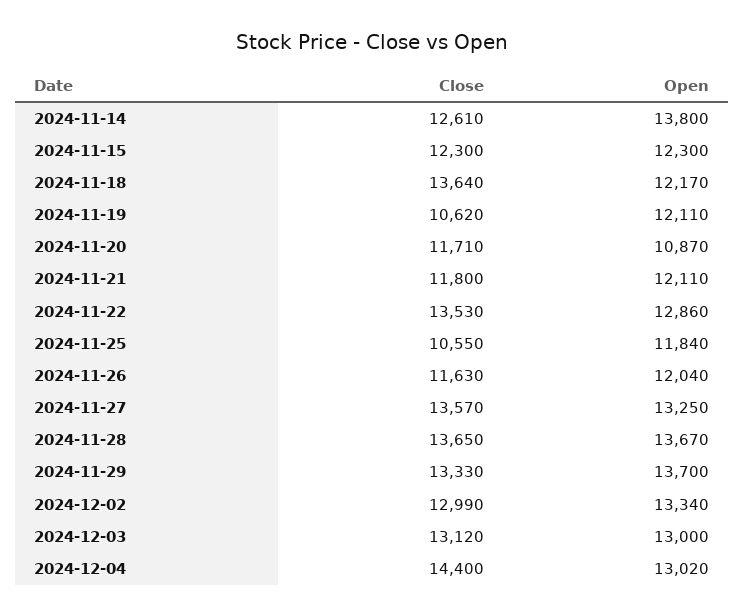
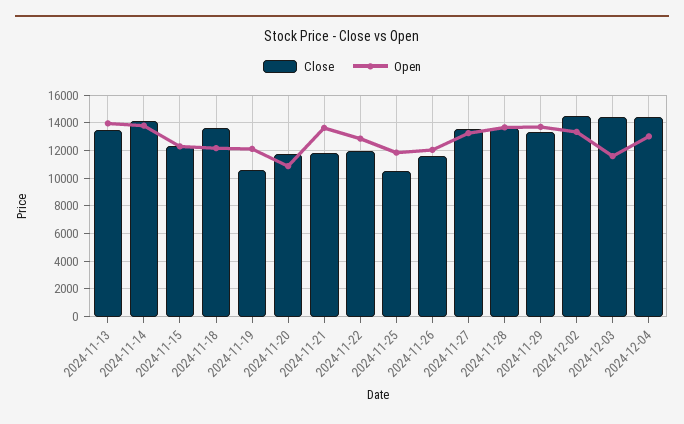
  {
    "Close": {
-     "2024-11-14": 12610,
+     "2024-11-14": 14000,
      "2024-11-15": 12300,
      "2024-11-18": 13640,
      "2024-11-19": 10620,
      "2024-11-20": 11710,
      "2024-11-21": 11800,
-     "2024-11-22": 13530,
+     "2024-11-22": 12000,
      "2024-11-25": 10550,
      "2024-11-26": 11630,
      "2024-11-27": 13570,
      "2024-11-28": 13650,
      "2024-11-29": 13330,
-     "2024-12-02": 12990,
+     "2024-12-02": 14500,
-     "2024-12-03": 13120,
+     "2024-12-03": 14500,
-     "2024-12-04": 14400
+     "2024-12-04": 14400,
+     "2024-11-13": 13500
    },
    "Open": {
      "2024-11-14": 13800,
      "2024-11-15": 12300,
      "2024-11-18": 12170,
      "2024-11-19": 12110,
      "2024-11-20": 10870,
-     "2024-11-21": 12110,
+     "2024-11-21": 13500,
      "2024-11-22": 12860,
      "2024-11-25": 11840,
      "2024-11-26": 12040,
      "2024-11-27": 13250,
      "2024-11-28": 13670,
      "2024-11-29": 13700,
      "2024-12-02": 13340,
-     "2024-12-03": 13000,
+     "2024-12-03": 11500,
-     "2024-12-04": 13020
+     "2024-12-04": 13020,
+     "2024-11-13": 14000
    }
  }

